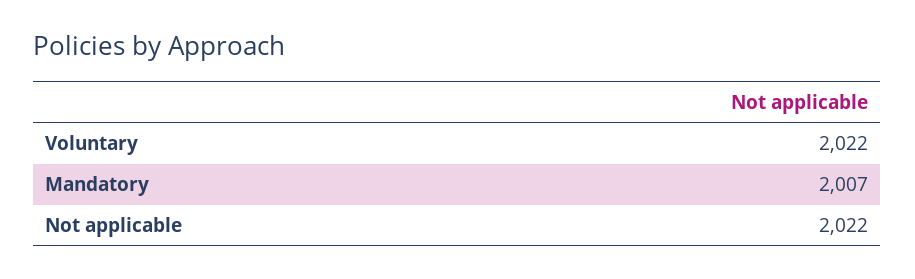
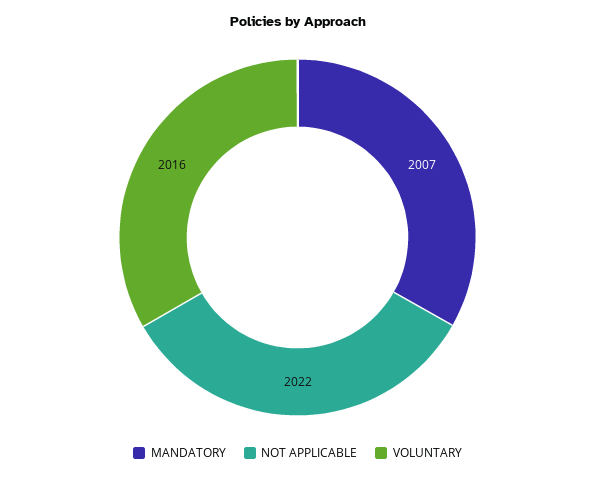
  {
-   "Voluntary": 2022,
+   "Voluntary": 2016,
    "Mandatory": 2007,
    "Not applicable": 2022
  }

